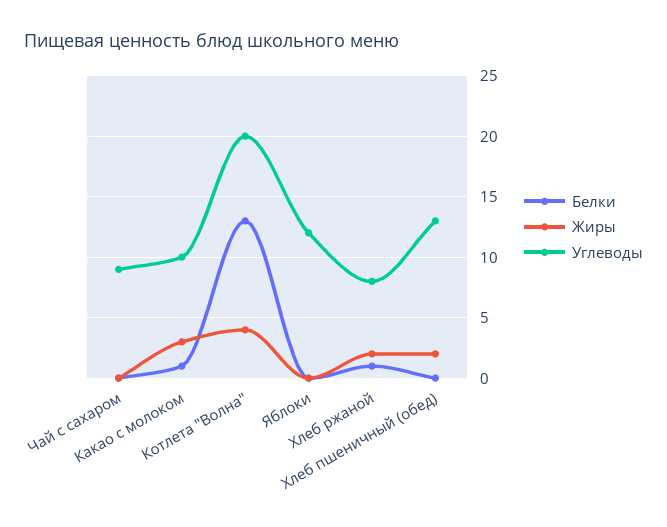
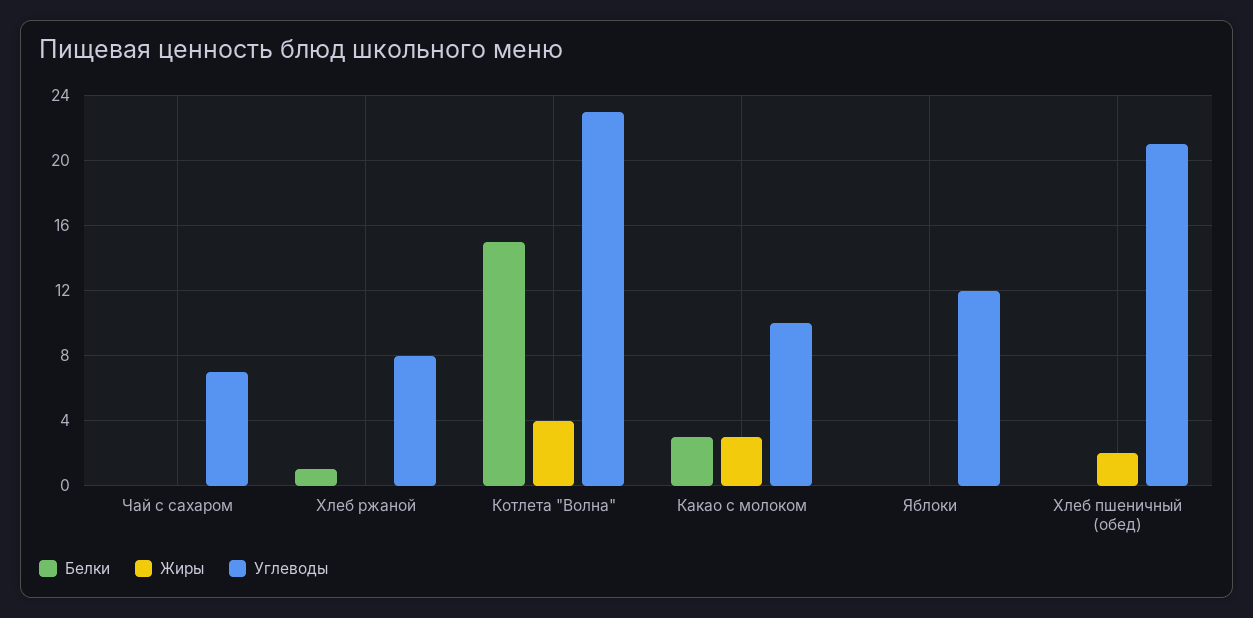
  {
    "Белки": {
      "Чай с сахаром": 0,
-     "Какао с молоком": 1,
+     "Какао с молоком": 3,
-     "Котлета \"Волна\"": 13,
+     "Котлета \"Волна\"": 15,
      "Яблоки": 0,
      "Хлеб ржаной": 1,
      "Хлеб пшеничный (обед)": 0
    },
    "Жиры": {
      "Чай с сахаром": 0,
      "Какао с молоком": 3,
      "Котлета \"Волна\"": 4,
      "Яблоки": 0,
-     "Хлеб ржаной": 2,
+     "Хлеб ржаной": 0,
      "Хлеб пшеничный (обед)": 2
    },
    "Углеводы": {
-     "Чай с сахаром": 9,
+     "Чай с сахаром": 7,
      "Какао с молоком": 10,
-     "Котлета \"Волна\"": 20,
+     "Котлета \"Волна\"": 23,
      "Яблоки": 12,
      "Хлеб ржаной": 8,
-     "Хлеб пшеничный (обед)": 13
+     "Хлеб пшеничный (обед)": 21
    }
  }

